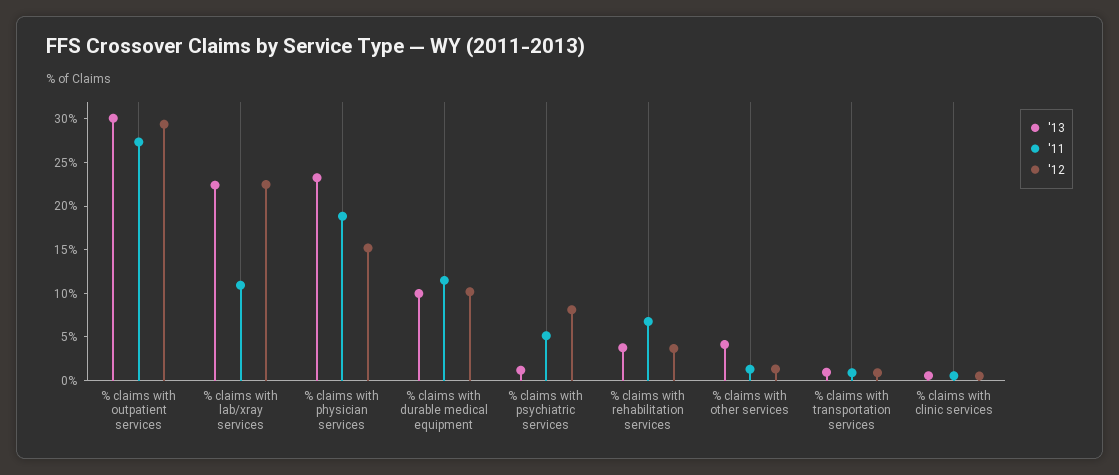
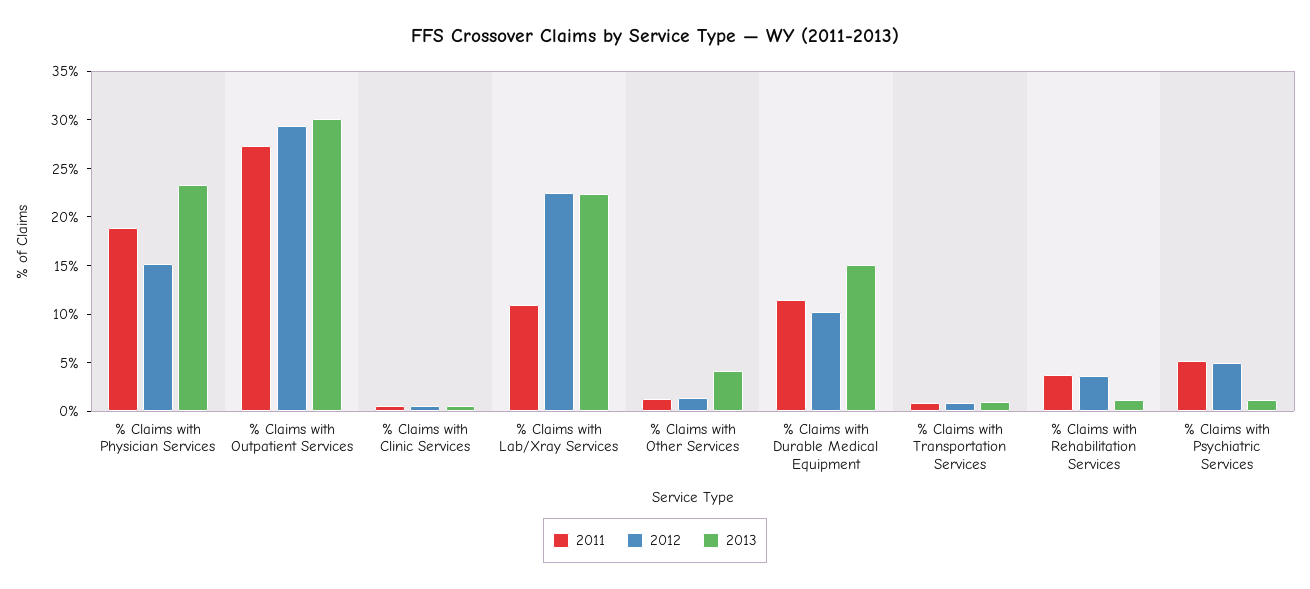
  {
    "'13": {
      "% claims with outpatient services": 30,
      "% claims with lab/xray services": 22,
      "% claims with physician services": 23,
-     "% claims with durable medical equipment": 10,
+     "% claims with durable medical equipment": 15,
      "% claims with psychiatric services": 1,
-     "% claims with rehabilitation services": 4,
+     "% claims with rehabilitation services": 1,
      "% claims with other services": 4,
      "% claims with transportation services": 1,
      "% claims with clinic services": 1
    },
    "'11": {
      "% claims with outpatient services": 27,
      "% claims with lab/xray services": 11,
      "% claims with physician services": 19,
      "% claims with durable medical equipment": 11,
      "% claims with psychiatric services": 5,
-     "% claims with rehabilitation services": 7,
+     "% claims with rehabilitation services": 4,
      "% claims with other services": 1,
      "% claims with transportation services": 1,
      "% claims with clinic services": 1
    },
    "'12": {
      "% claims with outpatient services": 29,
      "% claims with lab/xray services": 22,
      "% claims with physician services": 15,
      "% claims with durable medical equipment": 10,
-     "% claims with psychiatric services": 8,
+     "% claims with psychiatric services": 5,
      "% claims with rehabilitation services": 4,
      "% claims with other services": 1,
      "% claims with transportation services": 1,
      "% claims with clinic services": 1
    }
  }

